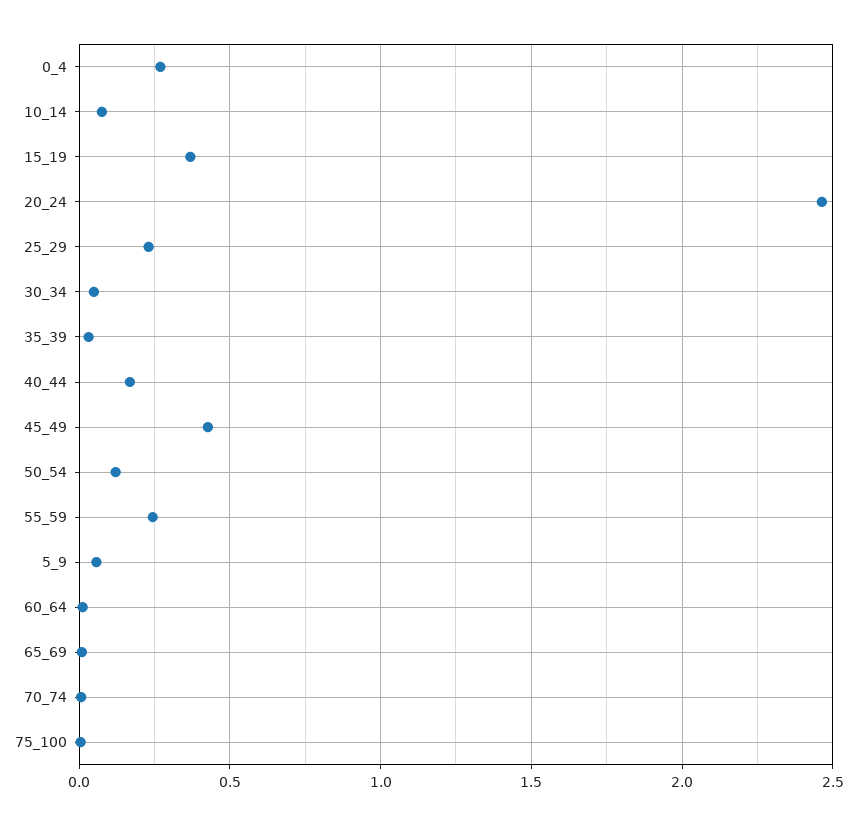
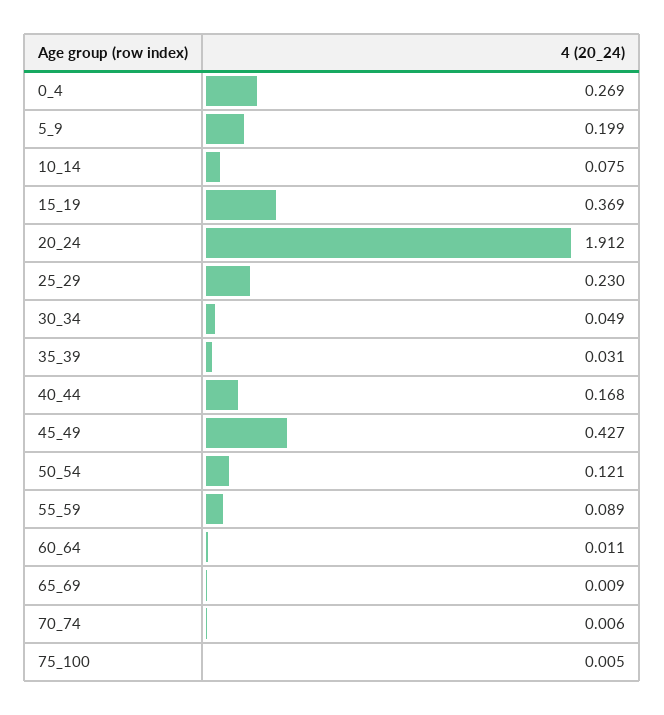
  {
    "0_4": 0.269,
    "10_14": 0.075,
    "15_19": 0.369,
-   "20_24": 2.45,
+   "20_24": 1.912,
    "25_29": 0.23,
    "30_34": 0.049,
    "35_39": 0.031,
    "40_44": 0.168,
    "45_49": 0.427,
    "50_54": 0.121,
-   "55_59": 0.25,
+   "55_59": 0.089,
-   "5_9": 0.05,
+   "5_9": 0.199,
    "60_64": 0.011,
    "65_69": 0.009,
    "70_74": 0.006,
    "75_100": 0.005
  }

